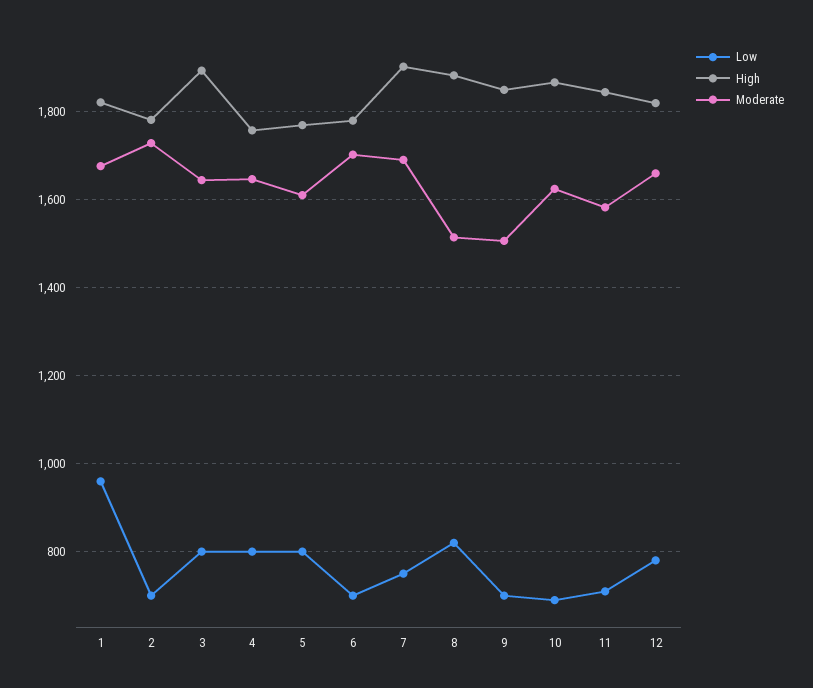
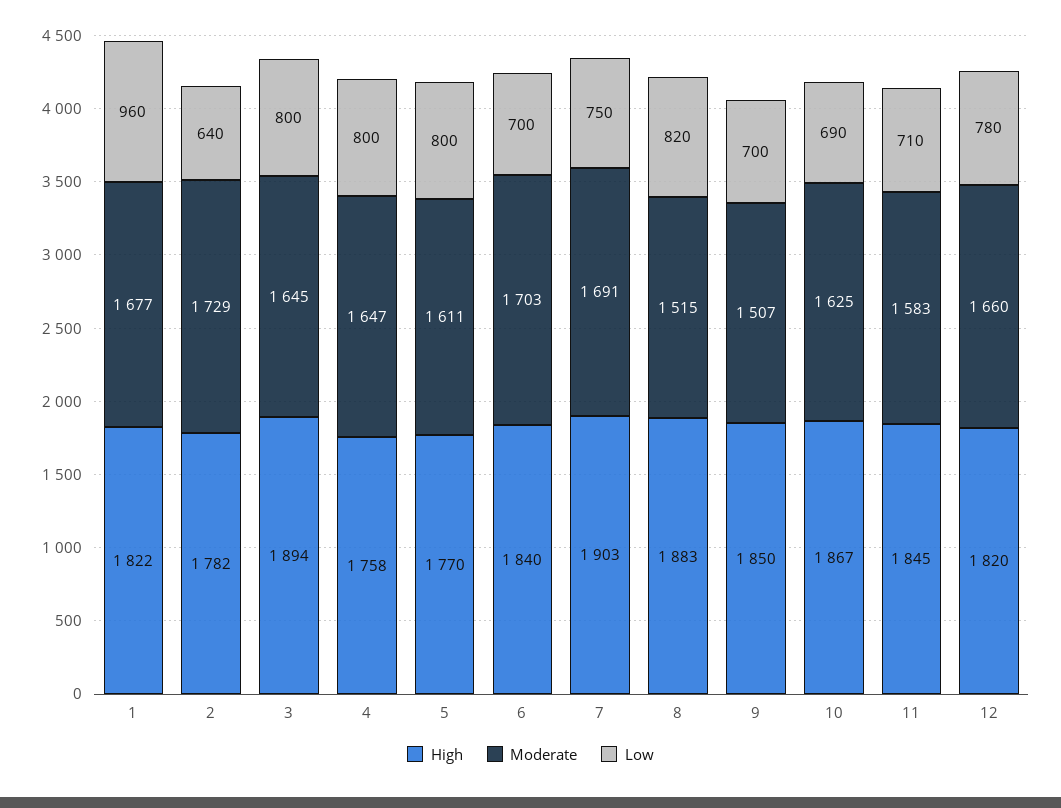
  {
    "Low": {
      "1": 960,
-     "2": 700,
+     "2": 640,
      "3": 800,
      "4": 800,
      "5": 800,
      "6": 700,
      "7": 750,
      "8": 820,
      "9": 700,
      "10": 690,
      "11": 710,
      "12": 780
    },
    "High": {
      "1": 1822,
      "2": 1782,
      "3": 1894,
      "4": 1758,
      "5": 1770,
-     "6": 1780,
+     "6": 1840,
      "7": 1903,
      "8": 1883,
      "9": 1850,
      "10": 1867,
      "11": 1845,
      "12": 1820
    },
    "Moderate": {
      "1": 1677,
      "2": 1729,
      "3": 1645,
      "4": 1647,
      "5": 1611,
      "6": 1703,
      "7": 1691,
      "8": 1515,
      "9": 1507,
      "10": 1625,
      "11": 1583,
      "12": 1660
    }
  }

